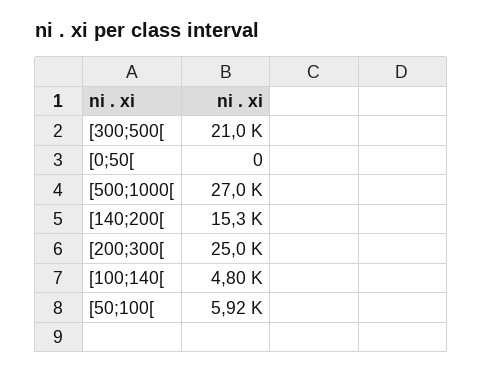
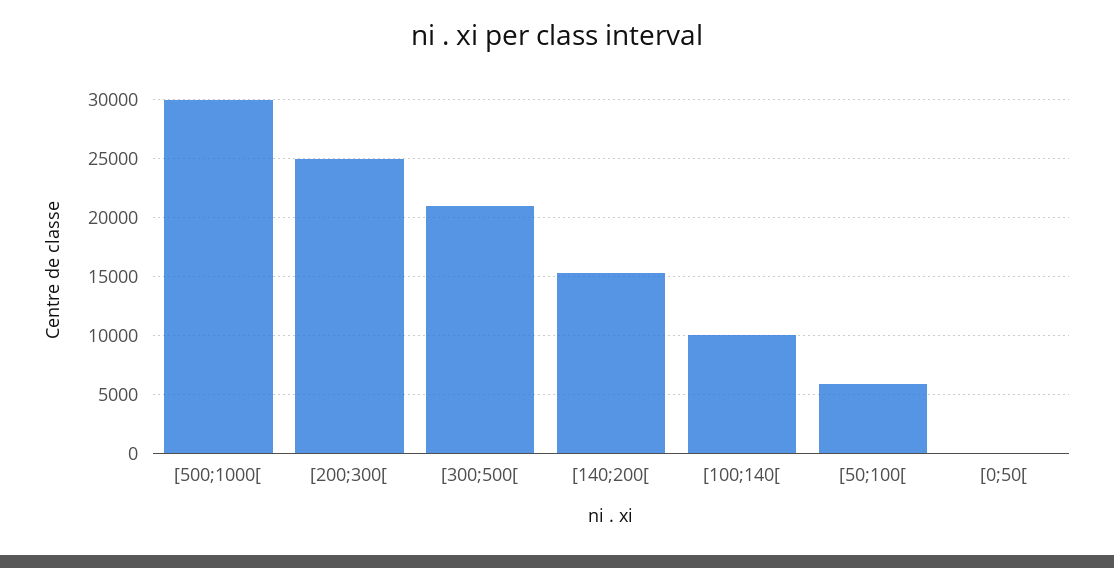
  {
    "[300;500[": 21000,
    "[0;50[": 0,
-   "[500;1000[": 27000,
+   "[500;1000[": 30000,
    "[140;200[": 15300,
    "[200;300[": 25000,
-   "[100;140[": 4800,
+   "[100;140[": 10000,
    "[50;100[": 5920
  }

